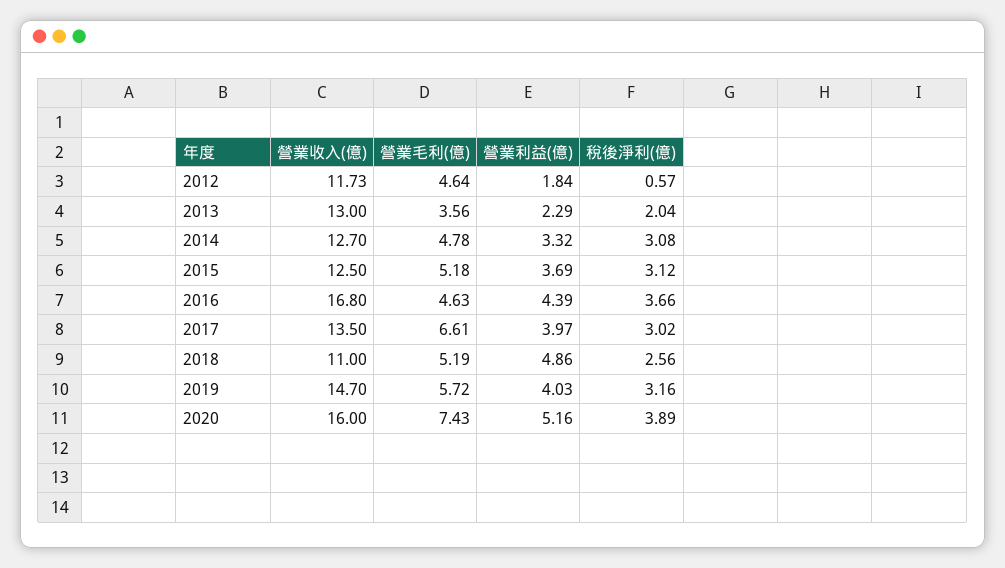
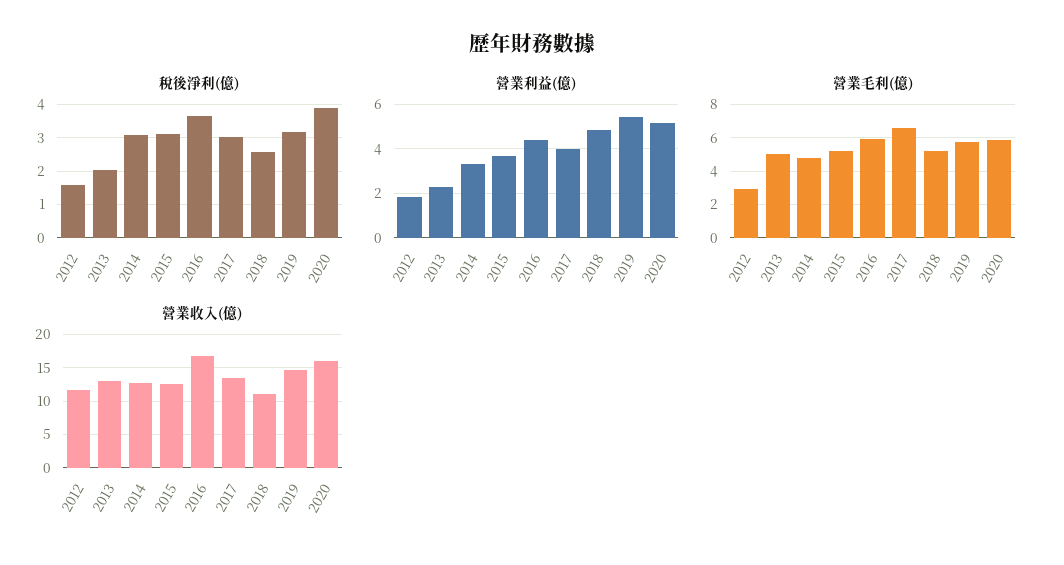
  {
    "營業收入(億)": {
      "2012": 11.73,
      "2013": 13,
      "2014": 12.7,
      "2015": 12.5,
      "2016": 16.8,
      "2017": 13.5,
      "2018": 11,
      "2019": 14.7,
      "2020": 16
    },
    "營業毛利(億)": {
-     "2012": 4.64,
+     "2012": 3,
-     "2013": 3.56,
+     "2013": 5,
      "2014": 4.78,
      "2015": 5.18,
-     "2016": 4.63,
+     "2016": 6,
      "2017": 6.61,
      "2018": 5.19,
      "2019": 5.72,
-     "2020": 7.43
+     "2020": 6
    },
    "營業利益(億)": {
      "2012": 1.84,
      "2013": 2.29,
      "2014": 3.32,
      "2015": 3.69,
      "2016": 4.39,
      "2017": 3.97,
      "2018": 4.86,
-     "2019": 4.03,
+     "2019": 5.5,
      "2020": 5.16
    },
    "稅後淨利(億)": {
-     "2012": 0.57,
+     "2012": 1.6,
      "2013": 2.04,
      "2014": 3.08,
      "2015": 3.12,
      "2016": 3.66,
      "2017": 3.02,
      "2018": 2.56,
      "2019": 3.16,
      "2020": 3.89
    }
  }

